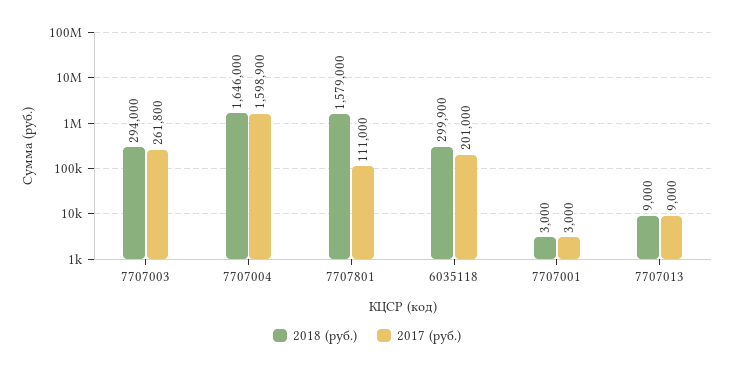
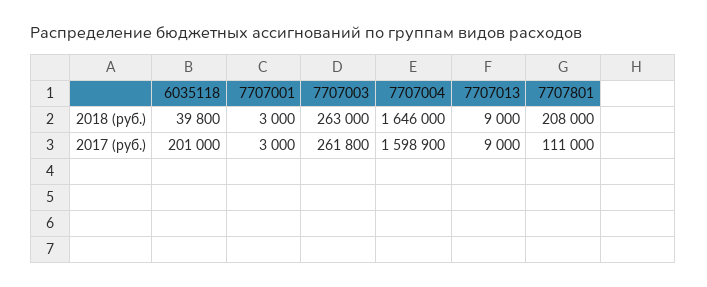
  {
    "2018 (руб.)": {
-     "7707003": 294000,
+     "7707003": 263000,
      "7707004": 1646000,
-     "7707801": 1579000,
+     "7707801": 208000,
-     "6035118": 299900,
+     "6035118": 39800,
      "7707001": 3000,
      "7707013": 9000
    },
    "2017 (руб.)": {
      "7707003": 261800,
      "7707004": 1598900,
      "7707801": 111000,
      "6035118": 201000,
      "7707001": 3000,
      "7707013": 9000
    }
  }

